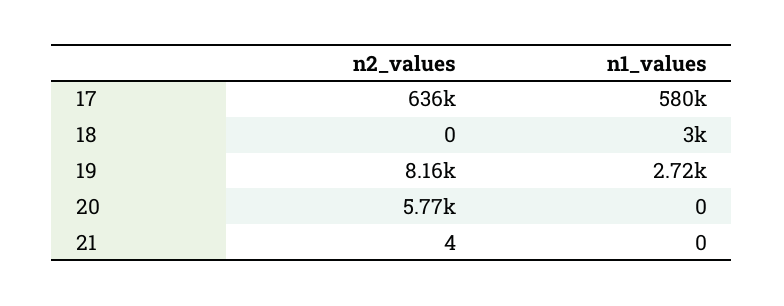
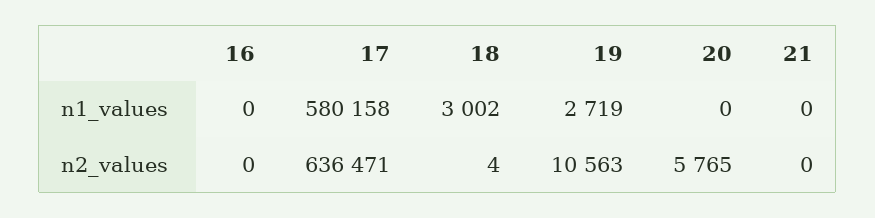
  {
    "n2_values": {
      "17": 636471,
-     "18": 0,
+     "18": 4,
-     "19": 8160,
+     "19": 10563,
      "20": 5765,
-     "21": 4
+     "21": 0,
+     "16": 0
    },
    "n1_values": {
      "17": 580158,
      "18": 3002,
      "19": 2719,
      "20": 0,
-     "21": 0
+     "21": 0,
+     "16": 0
    }
  }

